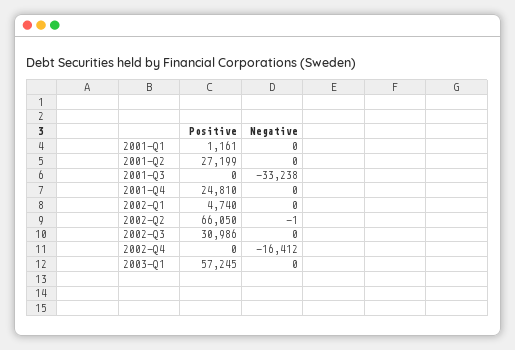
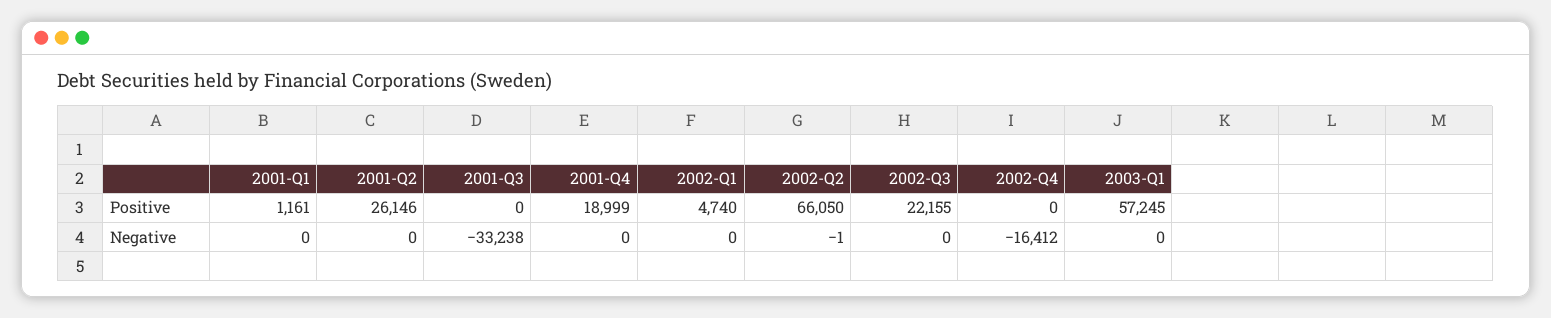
  {
    "Positive": {
      "2001-Q1": 1161,
-     "2001-Q2": 27199,
+     "2001-Q2": 26146,
      "2001-Q3": 0,
-     "2001-Q4": 24810,
+     "2001-Q4": 18999,
      "2002-Q1": 4740,
      "2002-Q2": 66050,
-     "2002-Q3": 30986,
+     "2002-Q3": 22155,
      "2002-Q4": 0,
      "2003-Q1": 57245
    },
    "Negative": {
      "2001-Q1": 0,
      "2001-Q2": 0,
      "2001-Q3": -33238,
      "2001-Q4": 0,
      "2002-Q1": 0,
      "2002-Q2": -1,
      "2002-Q3": 0,
      "2002-Q4": -16412,
      "2003-Q1": 0
    }
  }

